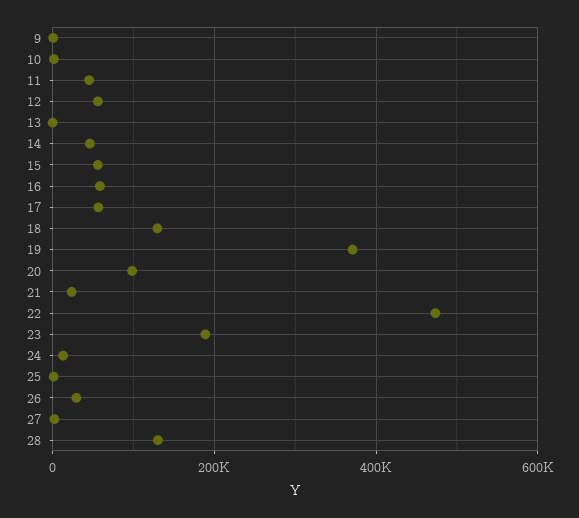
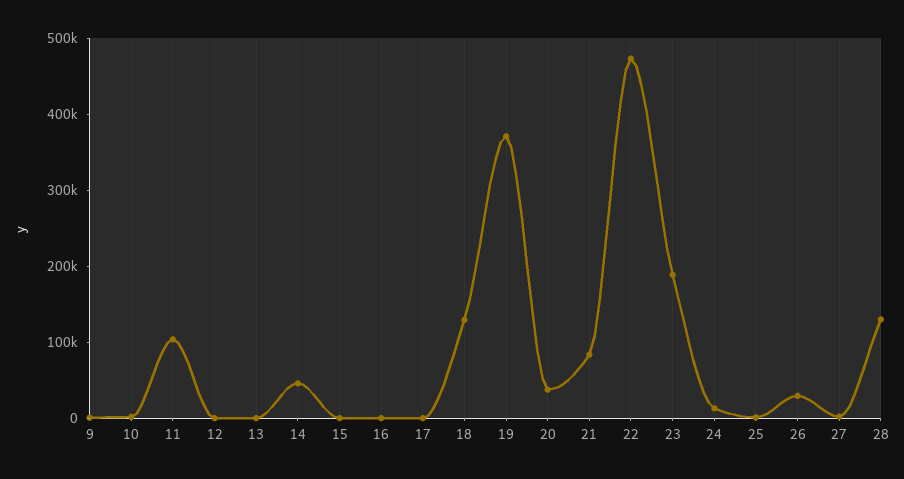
  {
    "9": 0,
    "10": 0,
-   "11": 40000,
+   "11": 100000,
-   "12": 60000,
+   "12": 0,
    "13": 0,
    "14": 40000,
-   "15": 60000,
+   "15": 0,
-   "16": 60000,
+   "16": 0,
-   "17": 60000,
+   "17": 0,
    "18": 120000,
    "19": 380000,
-   "20": 100000,
+   "20": 40000,
-   "21": 20000,
+   "21": 80000,
    "22": 480000,
    "23": 180000,
    "24": 20000,
    "25": 0,
    "26": 20000,
    "27": 0,
    "28": 140000
  }

